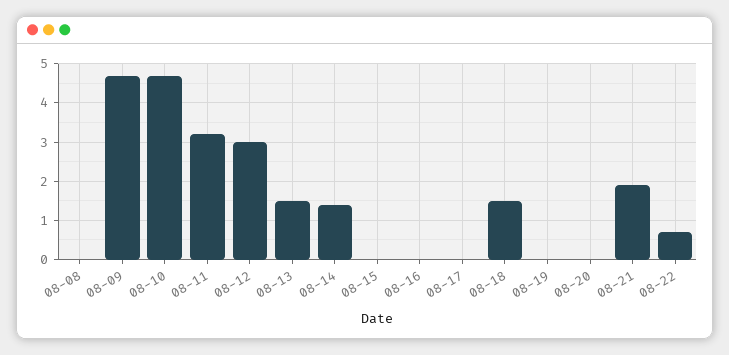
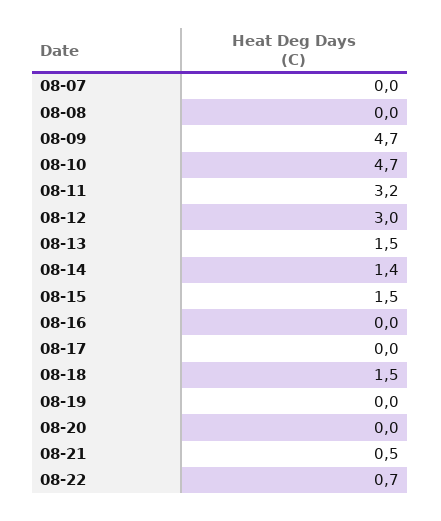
  {
    "08-08": 0,
    "08-09": 4.7,
    "08-10": 4.7,
    "08-11": 3.2,
    "08-12": 3,
    "08-13": 1.5,
    "08-14": 1.4,
-   "08-15": 0,
+   "08-15": 1.5,
    "08-16": 0,
    "08-17": 0,
    "08-18": 1.5,
    "08-19": 0,
    "08-20": 0,
-   "08-21": 2,
+   "08-21": 0.5,
-   "08-22": 0.7
+   "08-22": 0.7,
+   "08-07": 0
  }

